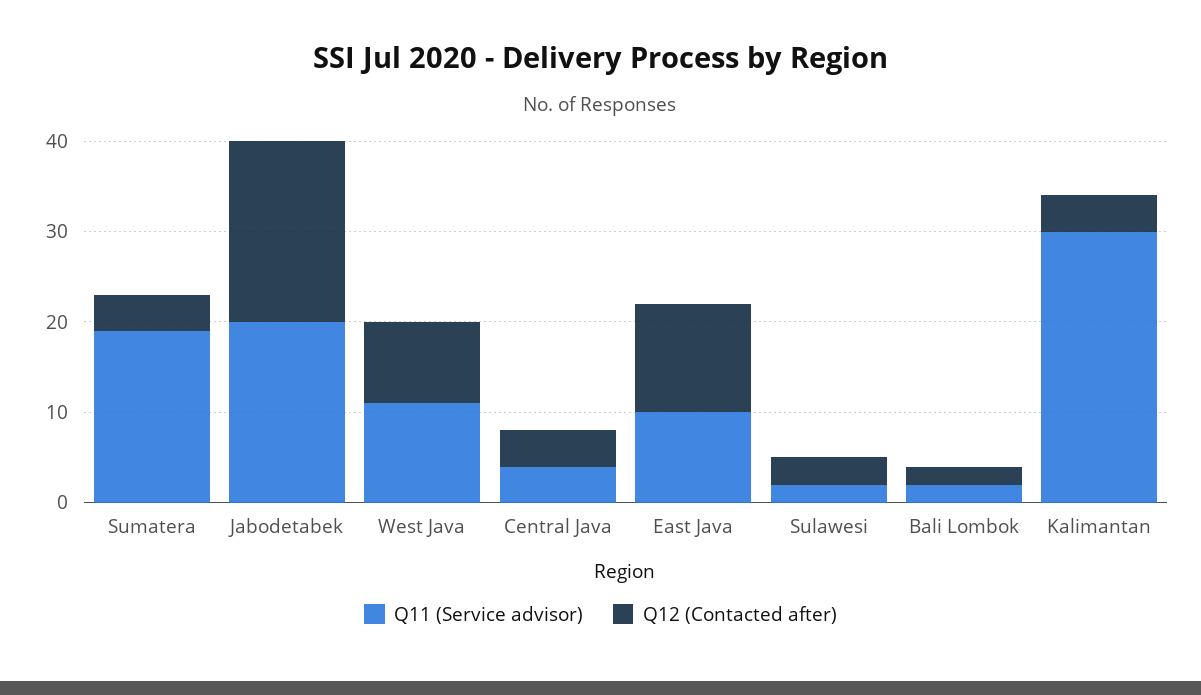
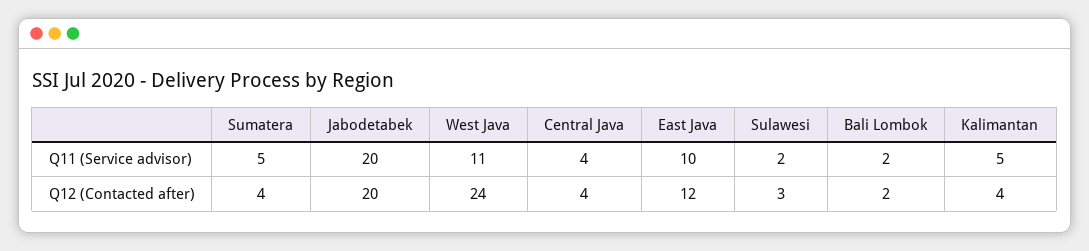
  {
    "Q11 (Service advisor)": {
-     "Sumatera": 19,
+     "Sumatera": 5,
      "Jabodetabek": 20,
      "West Java": 11,
      "Central Java": 4,
      "East Java": 10,
      "Sulawesi": 2,
      "Bali Lombok": 2,
-     "Kalimantan": 30
+     "Kalimantan": 5
    },
    "Q12 (Contacted after)": {
      "Sumatera": 4,
      "Jabodetabek": 20,
-     "West Java": 9,
+     "West Java": 24,
      "Central Java": 4,
      "East Java": 12,
      "Sulawesi": 3,
      "Bali Lombok": 2,
      "Kalimantan": 4
    }
  }

